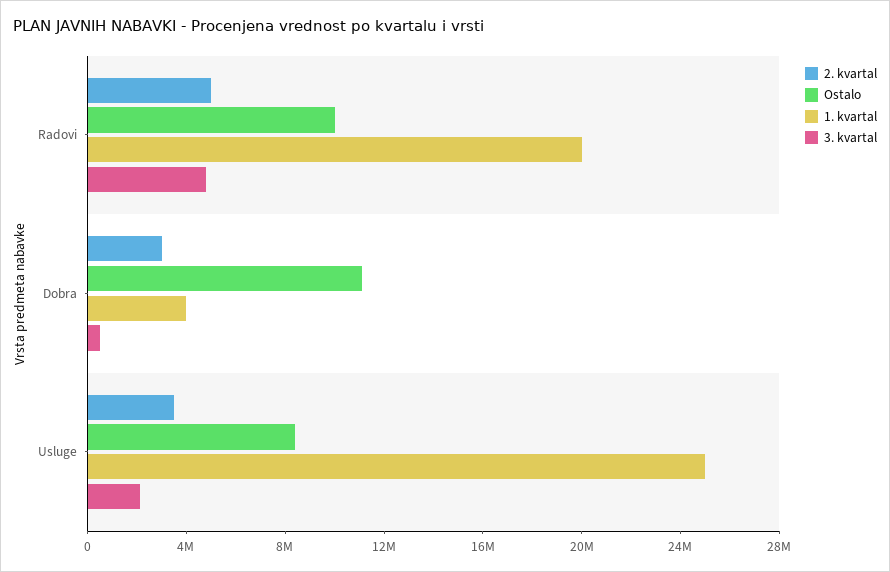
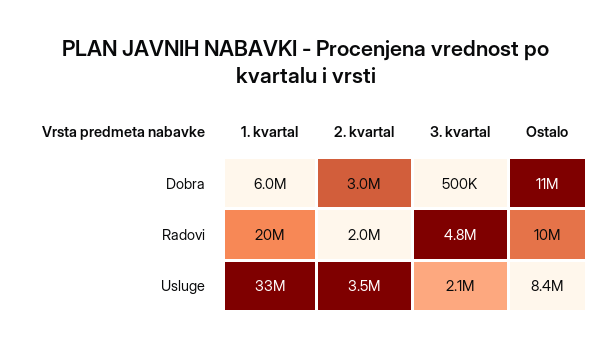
  {
    "2. kvartal": {
-     "Radovi": 5000000,
+     "Radovi": 2000000,
      "Dobra": 3000000,
      "Usluge": 3500000
    },
    "Ostalo": {
      "Radovi": 10000000,
      "Dobra": 11000000,
      "Usluge": 8400000
    },
    "1. kvartal": {
      "Radovi": 20000000,
-     "Dobra": 4000000,
+     "Dobra": 6000000,
-     "Usluge": 25000000
+     "Usluge": 33000000
    },
    "3. kvartal": {
      "Radovi": 4800000,
      "Dobra": 500000,
      "Usluge": 2100000
    }
  }

